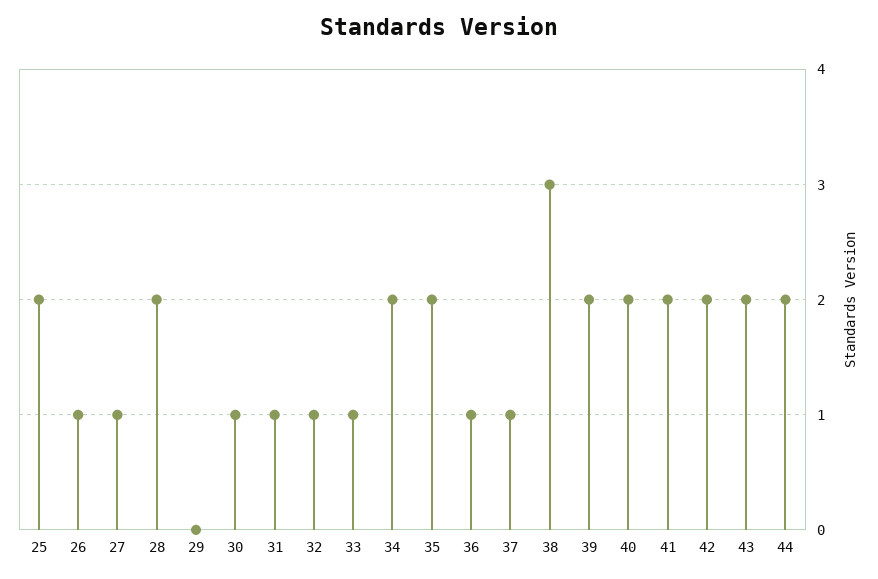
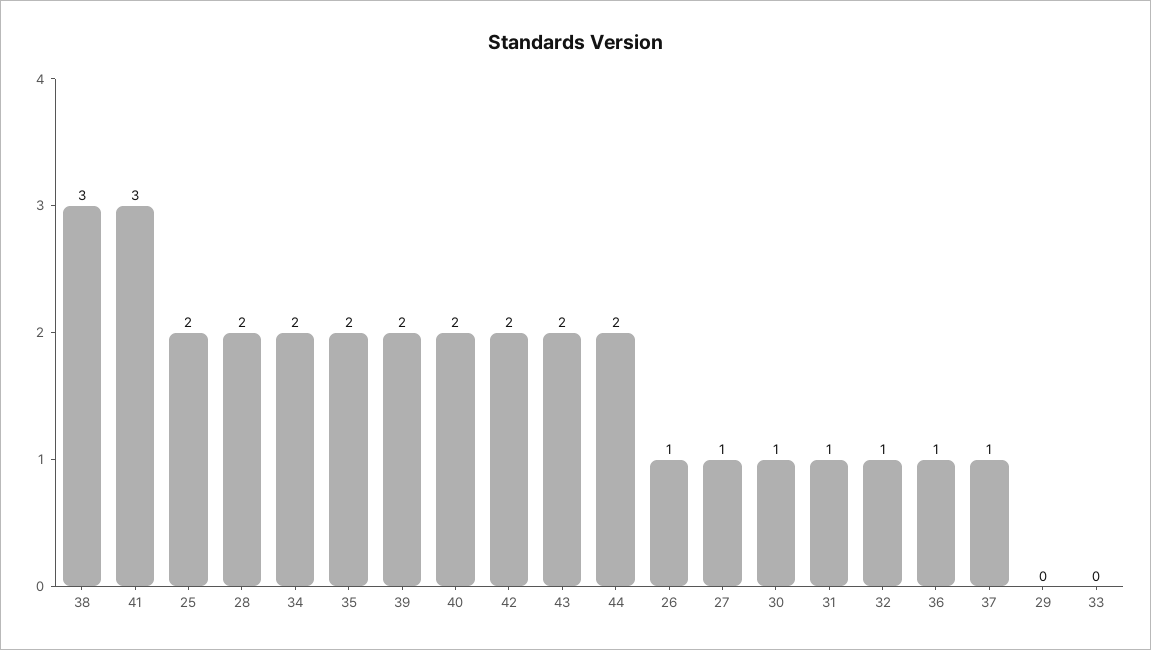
  {
    "25": 2,
    "26": 1,
    "27": 1,
    "28": 2,
    "29": 0,
    "30": 1,
    "31": 1,
    "32": 1,
-   "33": 1,
+   "33": 0,
    "34": 2,
    "35": 2,
    "36": 1,
    "37": 1,
    "38": 3,
    "39": 2,
    "40": 2,
-   "41": 2,
+   "41": 3,
    "42": 2,
    "43": 2,
    "44": 2
  }

